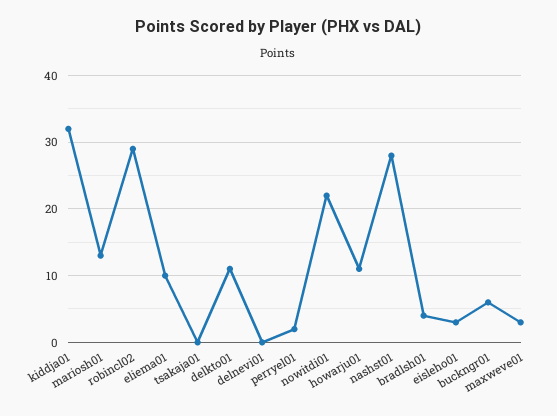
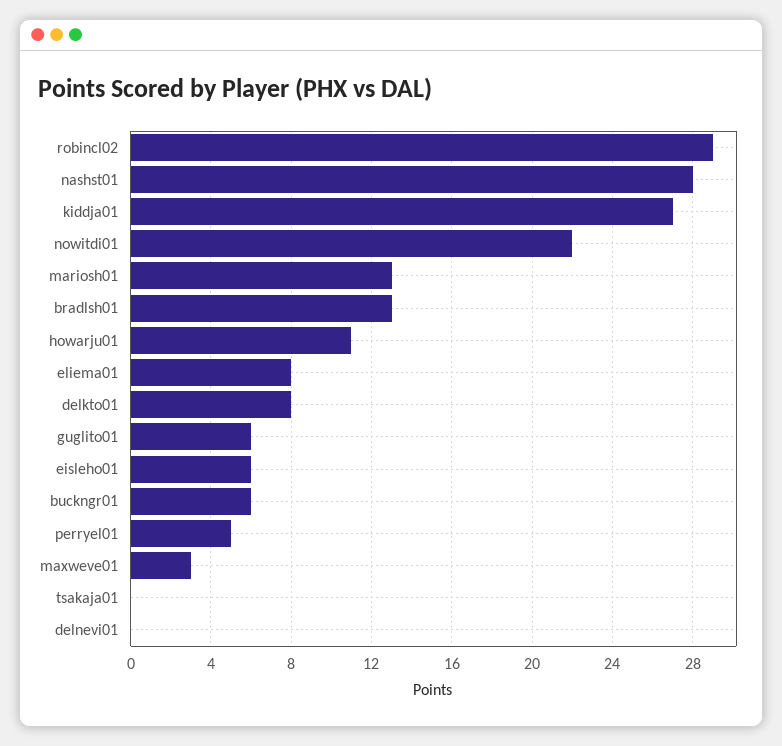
  {
-   "kiddja01": 32,
+   "kiddja01": 27,
    "mariosh01": 13,
    "robincl02": 29,
-   "eliema01": 10,
+   "eliema01": 8,
    "tsakaja01": 0,
-   "delkto01": 11,
+   "delkto01": 8,
    "delnevi01": 0,
-   "perryel01": 2,
+   "perryel01": 5,
    "nowitdi01": 22,
    "howarju01": 11,
    "nashst01": 28,
-   "bradlsh01": 4,
+   "bradlsh01": 13,
-   "eisleho01": 3,
+   "eisleho01": 6,
    "buckngr01": 6,
-   "maxweve01": 3
+   "maxweve01": 3,
+   "guglito01": 6
  }

